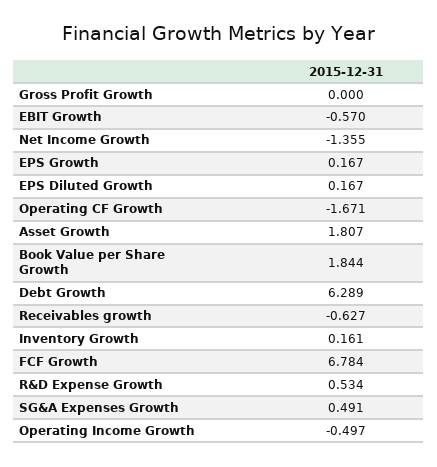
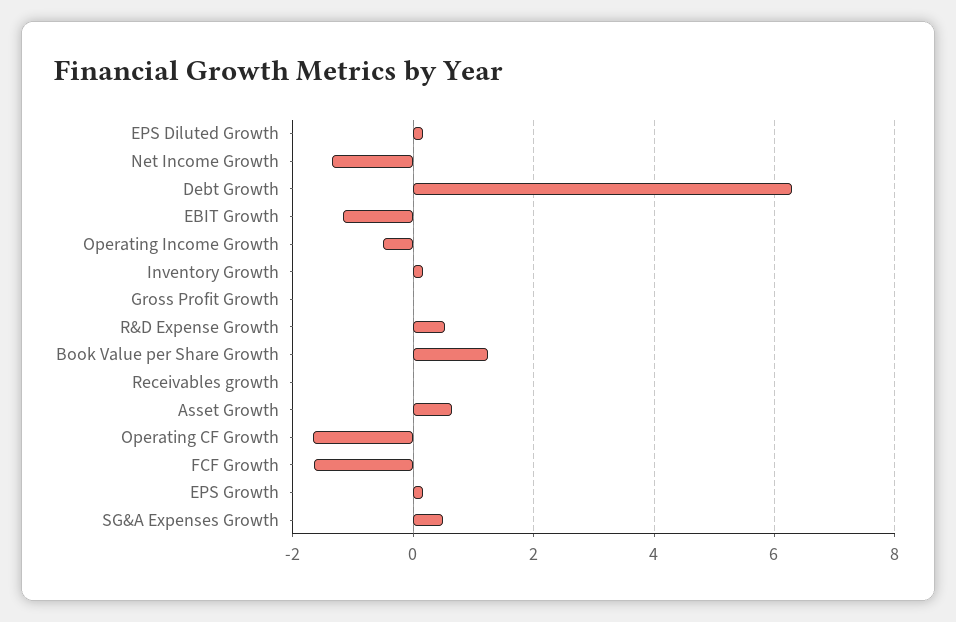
  {
    "Gross Profit Growth": 0,
-   "EBIT Growth": -0.57,
+   "EBIT Growth": -1.2,
    "Net Income Growth": -1.355,
    "EPS Growth": 0.167,
    "EPS Diluted Growth": 0.167,
    "Operating CF Growth": -1.671,
-   "Asset Growth": 1.807,
+   "Asset Growth": 0.6,
-   "Book Value per Share Growth": 1.844,
+   "Book Value per Share Growth": 1.2,
    "Debt Growth": 6.289,
-   "Receivables growth": -0.627,
+   "Receivables growth": 0,
    "Inventory Growth": 0.161,
-   "FCF Growth": 6.784,
+   "FCF Growth": -1.6,
    "R&D Expense Growth": 0.534,
    "SG&A Expenses Growth": 0.491,
    "Operating Income Growth": -0.497
  }

